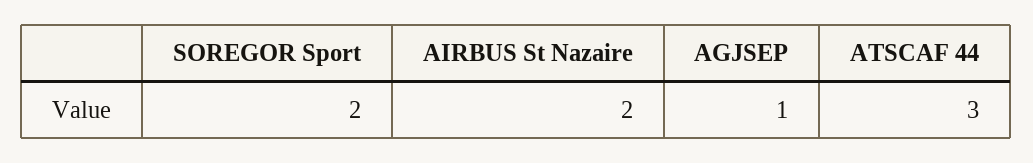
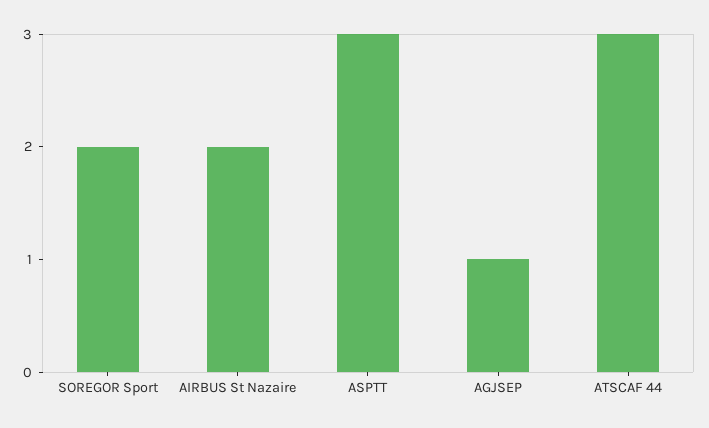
  {
    "SOREGOR Sport": 2,
    "AIRBUS St Nazaire": 2,
    "AGJSEP": 1,
-   "ATSCAF 44": 3
+   "ATSCAF 44": 3,
+   "ASPTT": 3
  }

